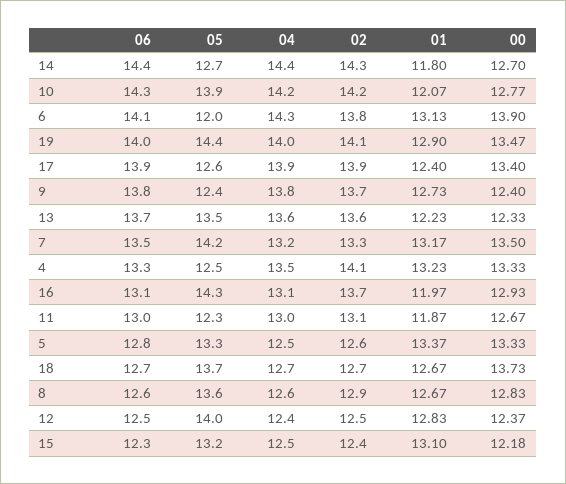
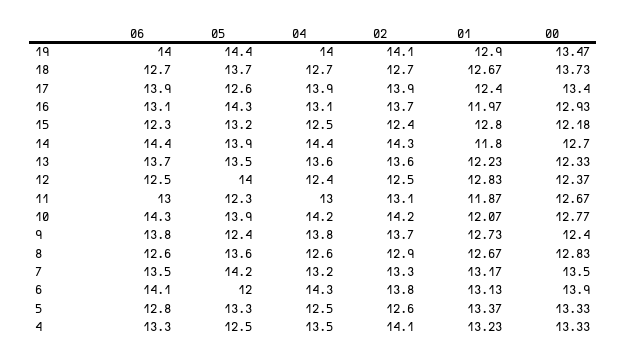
  {
    "06": {
      "14": 14.4,
      "10": 14.3,
      "6": 14.1,
      "19": 14,
      "17": 13.9,
      "9": 13.8,
      "13": 13.7,
      "7": 13.5,
      "4": 13.3,
      "16": 13.1,
      "11": 13,
      "5": 12.8,
      "18": 12.7,
      "8": 12.6,
      "12": 12.5,
      "15": 12.3
    },
    "05": {
-     "14": 12.7,
+     "14": 13.9,
      "10": 13.9,
      "6": 12,
      "19": 14.4,
      "17": 12.6,
      "9": 12.4,
      "13": 13.5,
      "7": 14.2,
      "4": 12.5,
      "16": 14.3,
      "11": 12.3,
      "5": 13.3,
      "18": 13.7,
      "8": 13.6,
      "12": 14,
      "15": 13.2
    },
    "04": {
      "14": 14.4,
      "10": 14.2,
      "6": 14.3,
      "19": 14,
      "17": 13.9,
      "9": 13.8,
      "13": 13.6,
      "7": 13.2,
      "4": 13.5,
      "16": 13.1,
      "11": 13,
      "5": 12.5,
      "18": 12.7,
      "8": 12.6,
      "12": 12.4,
      "15": 12.5
    },
    "02": {
      "14": 14.3,
      "10": 14.2,
      "6": 13.8,
      "19": 14.1,
      "17": 13.9,
      "9": 13.7,
      "13": 13.6,
      "7": 13.3,
      "4": 14.1,
      "16": 13.7,
      "11": 13.1,
      "5": 12.6,
      "18": 12.7,
      "8": 12.9,
      "12": 12.5,
      "15": 12.4
    },
    "01": {
      "14": 11.8,
      "10": 12.07,
      "6": 13.13,
      "19": 12.9,
      "17": 12.4,
      "9": 12.73,
      "13": 12.23,
      "7": 13.17,
      "4": 13.23,
      "16": 11.97,
      "11": 11.87,
      "5": 13.37,
      "18": 12.67,
      "8": 12.67,
      "12": 12.83,
-     "15": 13.1
+     "15": 12.8
    },
    "00": {
      "14": 12.7,
      "10": 12.77,
      "6": 13.9,
      "19": 13.47,
      "17": 13.4,
      "9": 12.4,
      "13": 12.33,
      "7": 13.5,
      "4": 13.33,
      "16": 12.93,
      "11": 12.67,
      "5": 13.33,
      "18": 13.73,
      "8": 12.83,
      "12": 12.37,
      "15": 12.18
    }
  }

